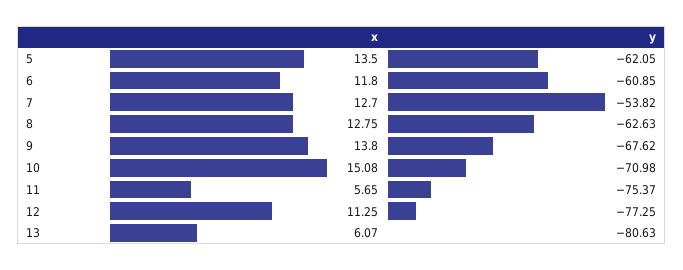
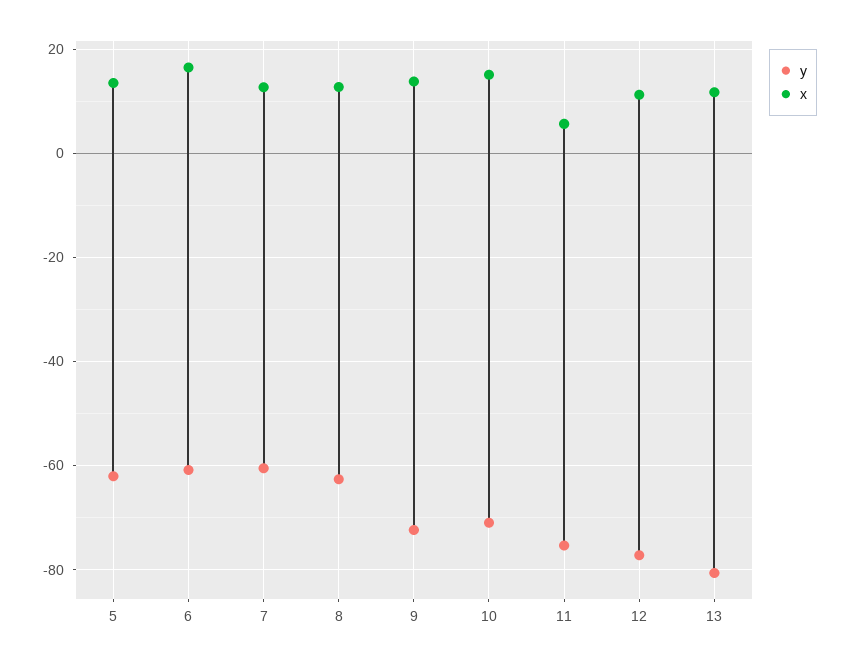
  {
    "x": {
      "5": 13.5,
-     "6": 11.8,
+     "6": 16,
      "7": 12.7,
      "8": 12.75,
      "9": 13.8,
      "10": 15.08,
      "11": 5.65,
      "12": 11.25,
-     "13": 6.07
+     "13": 12
    },
    "y": {
      "5": -62.05,
      "6": -60.85,
-     "7": -53.82,
+     "7": -60,
      "8": -62.63,
-     "9": -67.62,
+     "9": -72,
      "10": -70.98,
      "11": -75.37,
      "12": -77.25,
      "13": -80.63
    }
  }

